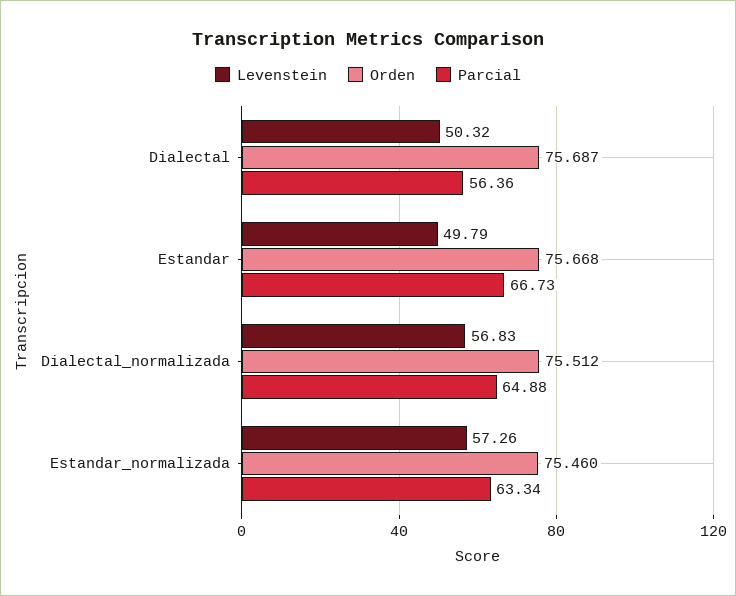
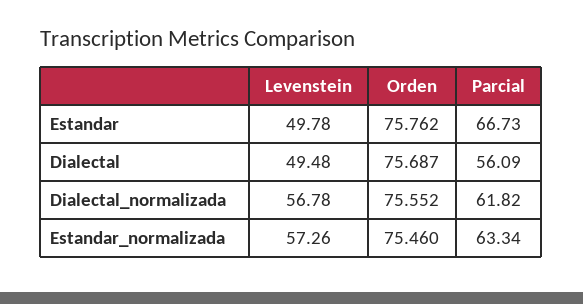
  {
    "Levenstein": {
-     "Dialectal": 50.32,
+     "Dialectal": 49.48,
-     "Estandar": 49.79,
+     "Estandar": 49.78,
-     "Dialectal_normalizada": 56.83,
+     "Dialectal_normalizada": 56.78,
      "Estandar_normalizada": 57.26
    },
    "Orden": {
      "Dialectal": 75.687,
-     "Estandar": 75.668,
+     "Estandar": 75.762,
-     "Dialectal_normalizada": 75.512,
+     "Dialectal_normalizada": 75.552,
      "Estandar_normalizada": 75.46
    },
    "Parcial": {
-     "Dialectal": 56.36,
+     "Dialectal": 56.09,
      "Estandar": 66.73,
-     "Dialectal_normalizada": 64.88,
+     "Dialectal_normalizada": 61.82,
      "Estandar_normalizada": 63.34
    }
  }

